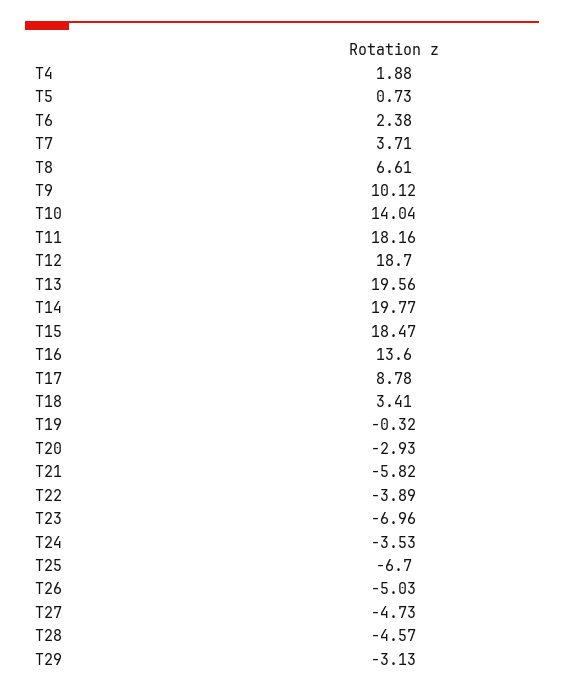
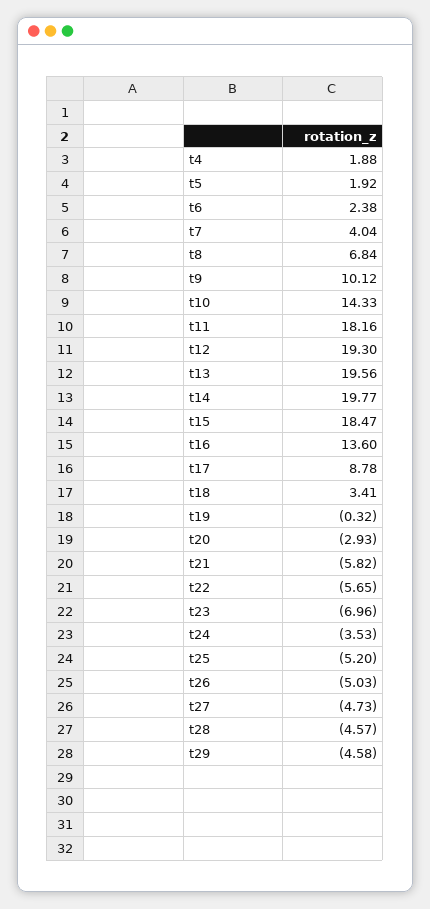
  {
    "T4": 1.88,
-   "T5": 0.73,
+   "T5": 1.92,
    "T6": 2.38,
-   "T7": 3.71,
+   "T7": 4.04,
-   "T8": 6.61,
+   "T8": 6.84,
    "T9": 10.12,
-   "T10": 14.04,
+   "T10": 14.33,
    "T11": 18.16,
-   "T12": 18.7,
+   "T12": 19.3,
    "T13": 19.56,
    "T14": 19.77,
    "T15": 18.47,
    "T16": 13.6,
    "T17": 8.78,
    "T18": 3.41,
    "T19": -0.32,
    "T20": -2.93,
    "T21": -5.82,
-   "T22": -3.89,
+   "T22": -5.65,
    "T23": -6.96,
    "T24": -3.53,
-   "T25": -6.7,
+   "T25": -5.2,
    "T26": -5.03,
    "T27": -4.73,
    "T28": -4.57,
-   "T29": -3.13
+   "T29": -4.58
  }

